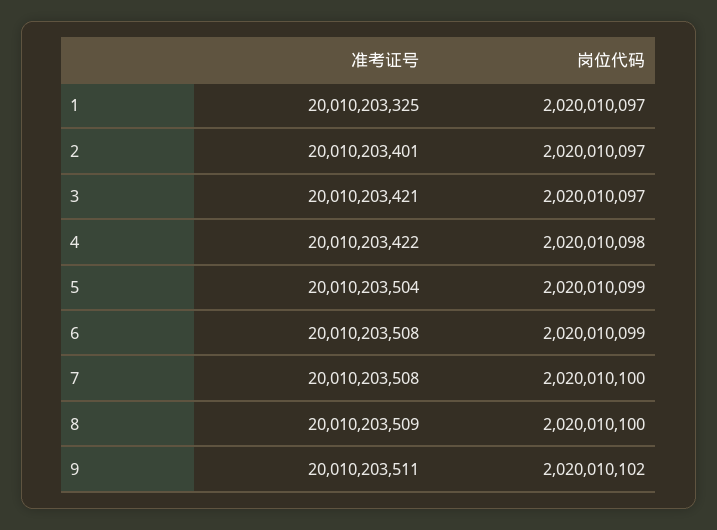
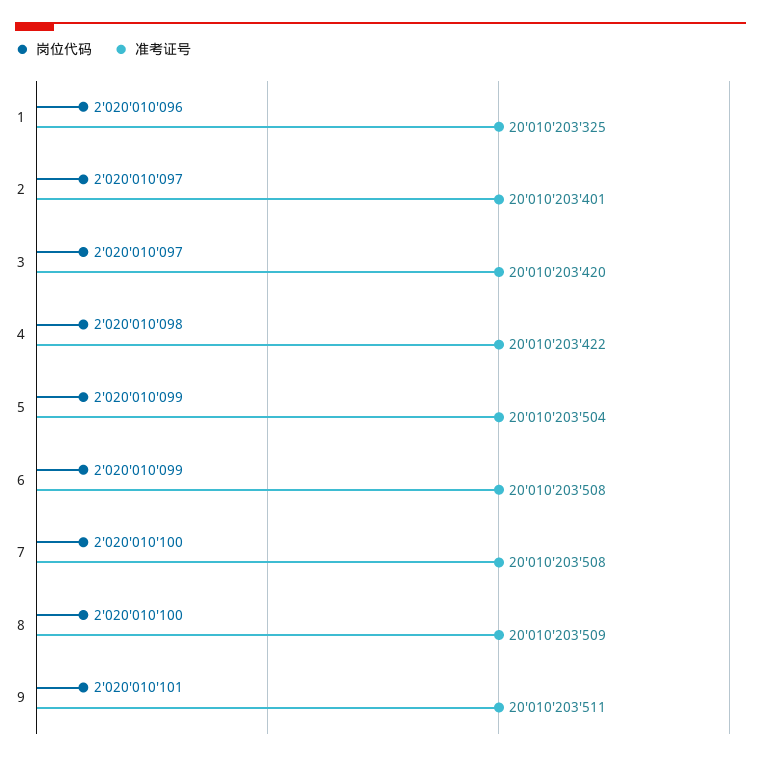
  {
    "准考证号": {
      "1": 20010203325,
      "2": 20010203401,
-     "3": 20010203421,
+     "3": 20010203420,
      "4": 20010203422,
      "5": 20010203504,
      "6": 20010203508,
      "7": 20010203508,
      "8": 20010203509,
      "9": 20010203511
    },
    "岗位代码": {
-     "1": 2020010097,
+     "1": 2020010096,
      "2": 2020010097,
      "3": 2020010097,
      "4": 2020010098,
      "5": 2020010099,
      "6": 2020010099,
      "7": 2020010100,
      "8": 2020010100,
-     "9": 2020010102
+     "9": 2020010101
    }
  }

